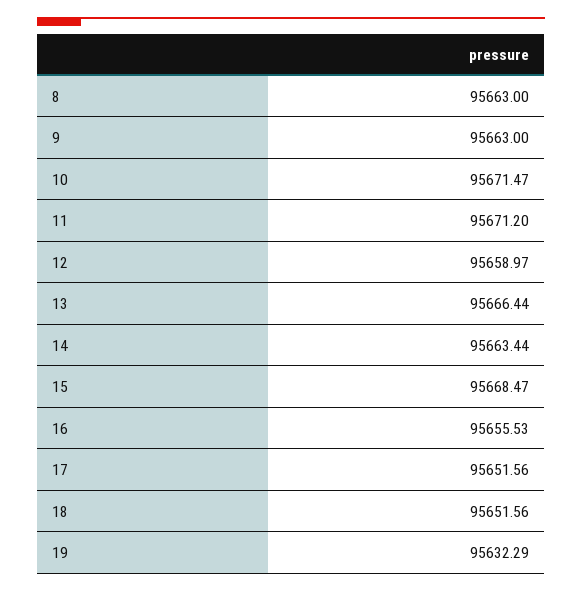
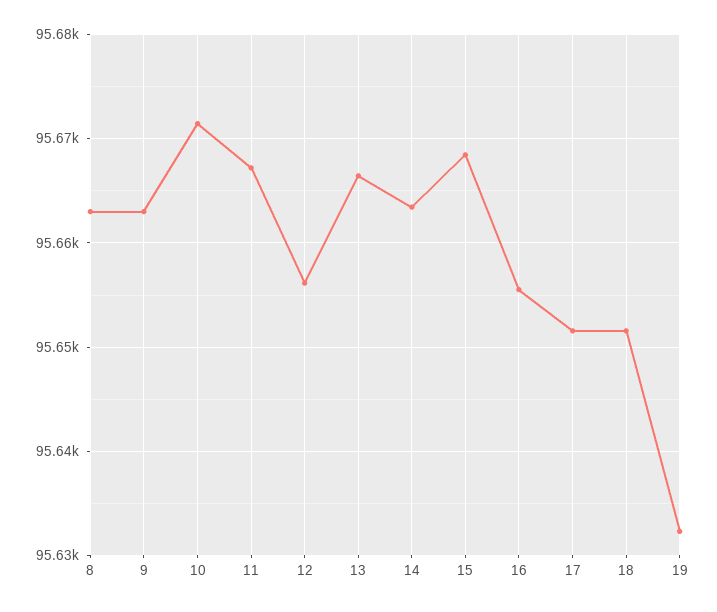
  {
    "8": 95663,
    "9": 95663,
    "10": 95671.47,
-   "11": 95671.2,
+   "11": 95667,
-   "12": 95658.97,
+   "12": 95656,
    "13": 95666.44,
    "14": 95663.44,
    "15": 95668.47,
    "16": 95655.53,
    "17": 95651.56,
    "18": 95651.56,
    "19": 95632.29
  }

